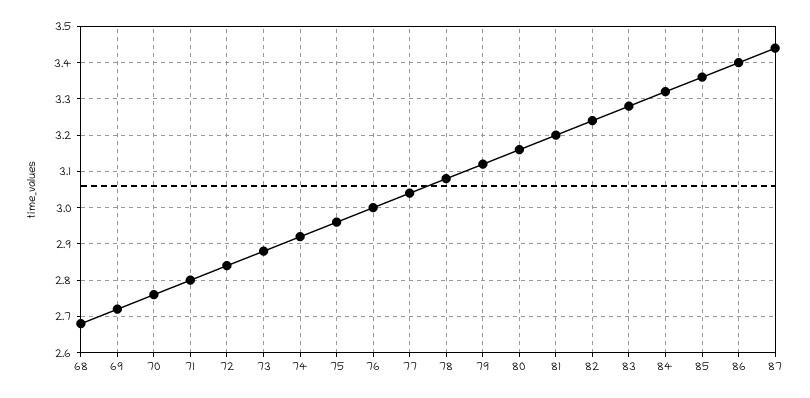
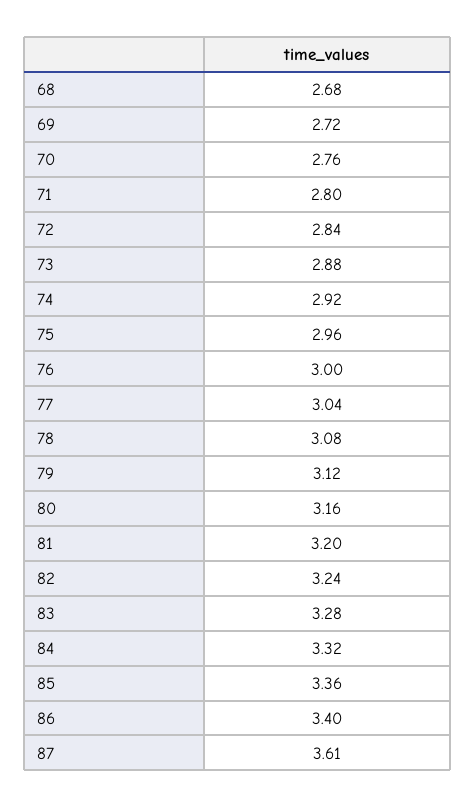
  {
    "68": 2.68,
    "69": 2.72,
    "70": 2.76,
    "71": 2.8,
    "72": 2.84,
    "73": 2.88,
    "74": 2.92,
    "75": 2.96,
    "76": 3,
    "77": 3.04,
    "78": 3.08,
    "79": 3.12,
    "80": 3.16,
    "81": 3.2,
    "82": 3.24,
    "83": 3.28,
    "84": 3.32,
    "85": 3.36,
    "86": 3.4,
-   "87": 3.45
+   "87": 3.61
  }

